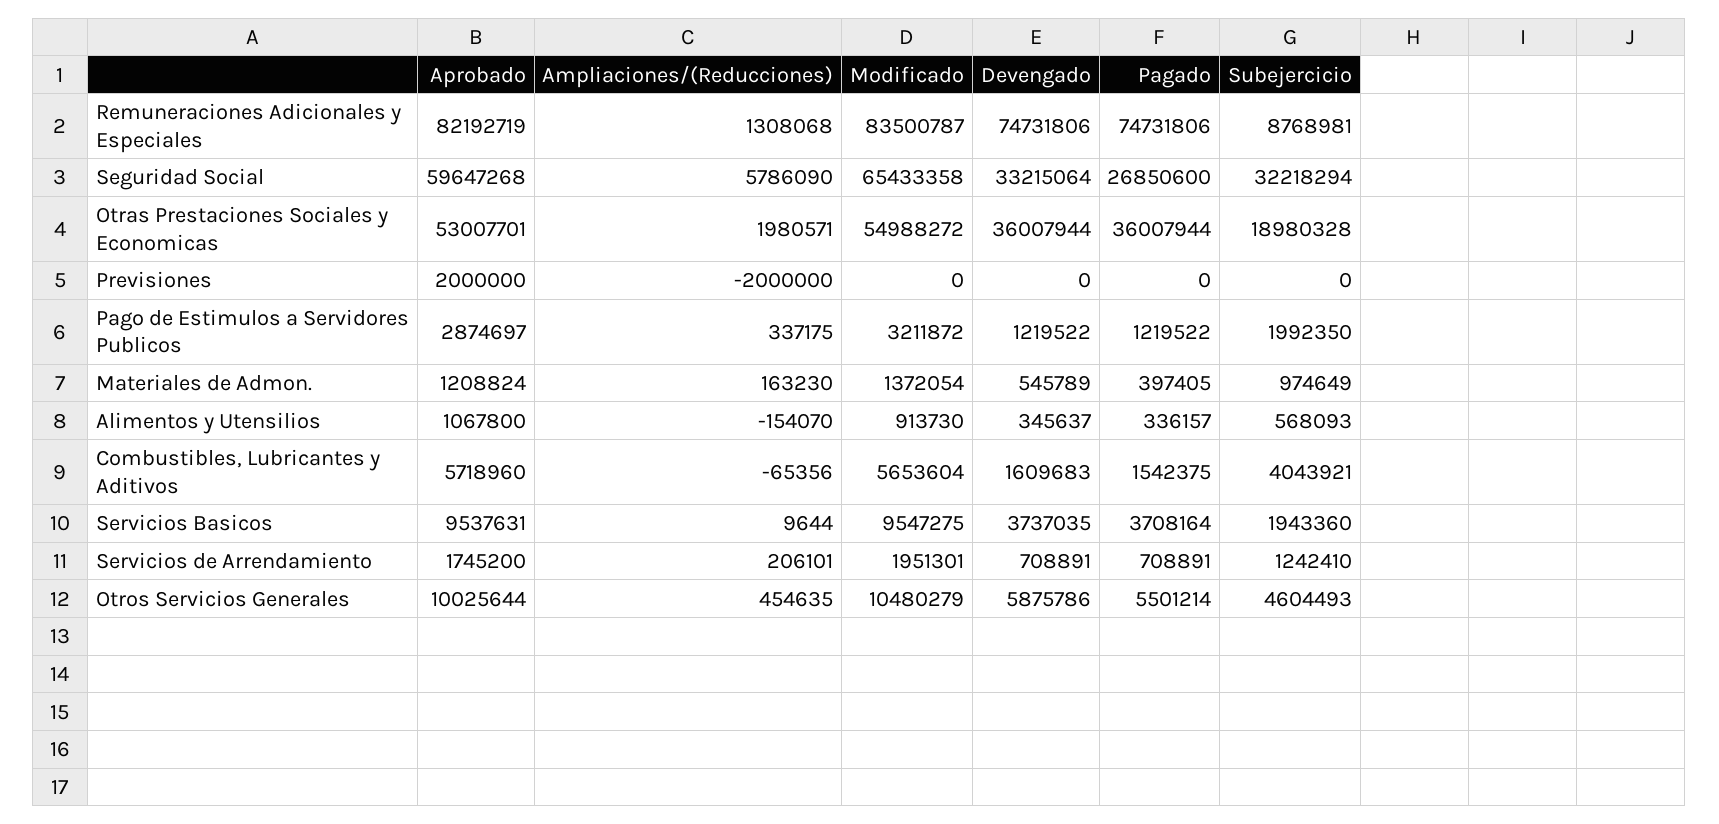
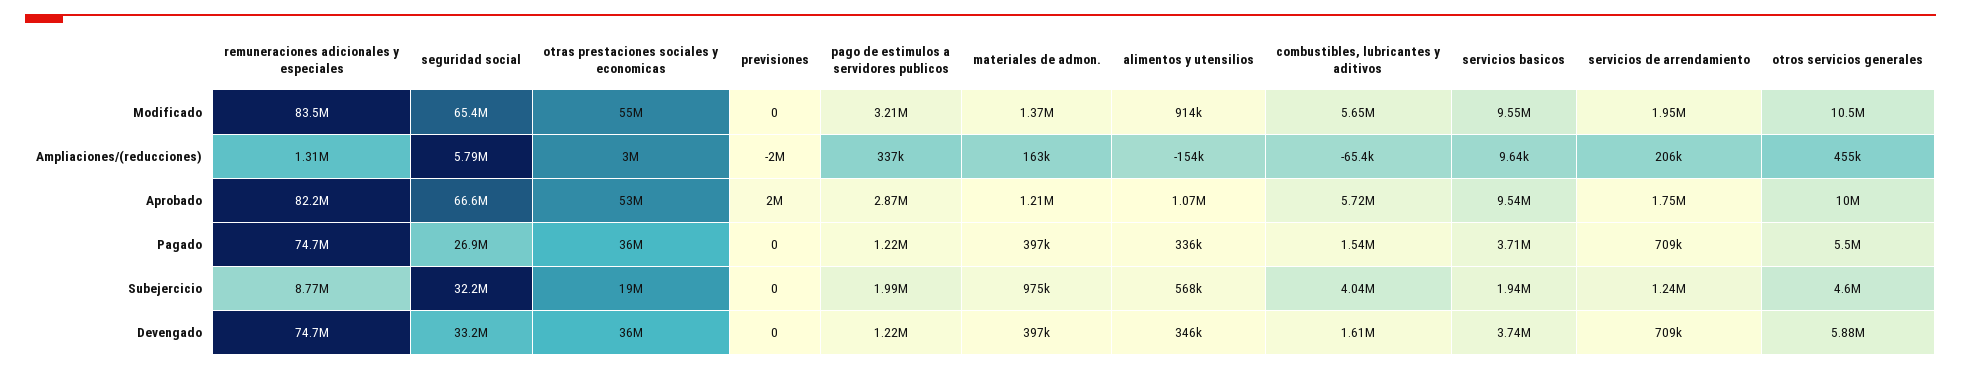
  {
    "Aprobado": {
      "Remuneraciones Adicionales y Especiales": 82192719,
-     "Seguridad Social": 59647268,
+     "Seguridad Social": 66600000,
      "Otras Prestaciones Sociales y Economicas": 53007701,
      "Previsiones": 2000000,
      "Pago de Estimulos a Servidores Publicos": 2874697,
      "Materiales de Admon.": 1208824,
      "Alimentos y Utensilios": 1067800,
      "Combustibles, Lubricantes y Aditivos": 5718960,
      "Servicios Basicos": 9537631,
      "Servicios de Arrendamiento": 1745200,
      "Otros Servicios Generales": 10025644
    },
    "Ampliaciones/(Reducciones)": {
      "Remuneraciones Adicionales y Especiales": 1308068,
      "Seguridad Social": 5786090,
-     "Otras Prestaciones Sociales y Economicas": 1980571,
+     "Otras Prestaciones Sociales y Economicas": 3000000,
      "Previsiones": -2000000,
      "Pago de Estimulos a Servidores Publicos": 337175,
      "Materiales de Admon.": 163230,
      "Alimentos y Utensilios": -154070,
      "Combustibles, Lubricantes y Aditivos": -65356,
      "Servicios Basicos": 9644,
      "Servicios de Arrendamiento": 206101,
      "Otros Servicios Generales": 454635
    },
    "Modificado": {
      "Remuneraciones Adicionales y Especiales": 83500787,
      "Seguridad Social": 65433358,
      "Otras Prestaciones Sociales y Economicas": 54988272,
      "Previsiones": 0,
      "Pago de Estimulos a Servidores Publicos": 3211872,
      "Materiales de Admon.": 1372054,
      "Alimentos y Utensilios": 913730,
      "Combustibles, Lubricantes y Aditivos": 5653604,
      "Servicios Basicos": 9547275,
      "Servicios de Arrendamiento": 1951301,
      "Otros Servicios Generales": 10480279
    },
    "Devengado": {
      "Remuneraciones Adicionales y Especiales": 74731806,
      "Seguridad Social": 33215064,
      "Otras Prestaciones Sociales y Economicas": 36007944,
      "Previsiones": 0,
      "Pago de Estimulos a Servidores Publicos": 1219522,
-     "Materiales de Admon.": 545789,
+     "Materiales de Admon.": 397000,
      "Alimentos y Utensilios": 345637,
      "Combustibles, Lubricantes y Aditivos": 1609683,
      "Servicios Basicos": 3737035,
      "Servicios de Arrendamiento": 708891,
      "Otros Servicios Generales": 5875786
    },
    "Pagado": {
      "Remuneraciones Adicionales y Especiales": 74731806,
      "Seguridad Social": 26850600,
      "Otras Prestaciones Sociales y Economicas": 36007944,
      "Previsiones": 0,
      "Pago de Estimulos a Servidores Publicos": 1219522,
      "Materiales de Admon.": 397405,
      "Alimentos y Utensilios": 336157,
      "Combustibles, Lubricantes y Aditivos": 1542375,
      "Servicios Basicos": 3708164,
      "Servicios de Arrendamiento": 708891,
      "Otros Servicios Generales": 5501214
    },
    "Subejercicio": {
      "Remuneraciones Adicionales y Especiales": 8768981,
      "Seguridad Social": 32218294,
      "Otras Prestaciones Sociales y Economicas": 18980328,
      "Previsiones": 0,
      "Pago de Estimulos a Servidores Publicos": 1992350,
      "Materiales de Admon.": 974649,
      "Alimentos y Utensilios": 568093,
      "Combustibles, Lubricantes y Aditivos": 4043921,
      "Servicios Basicos": 1943360,
      "Servicios de Arrendamiento": 1242410,
      "Otros Servicios Generales": 4604493
    }
  }

